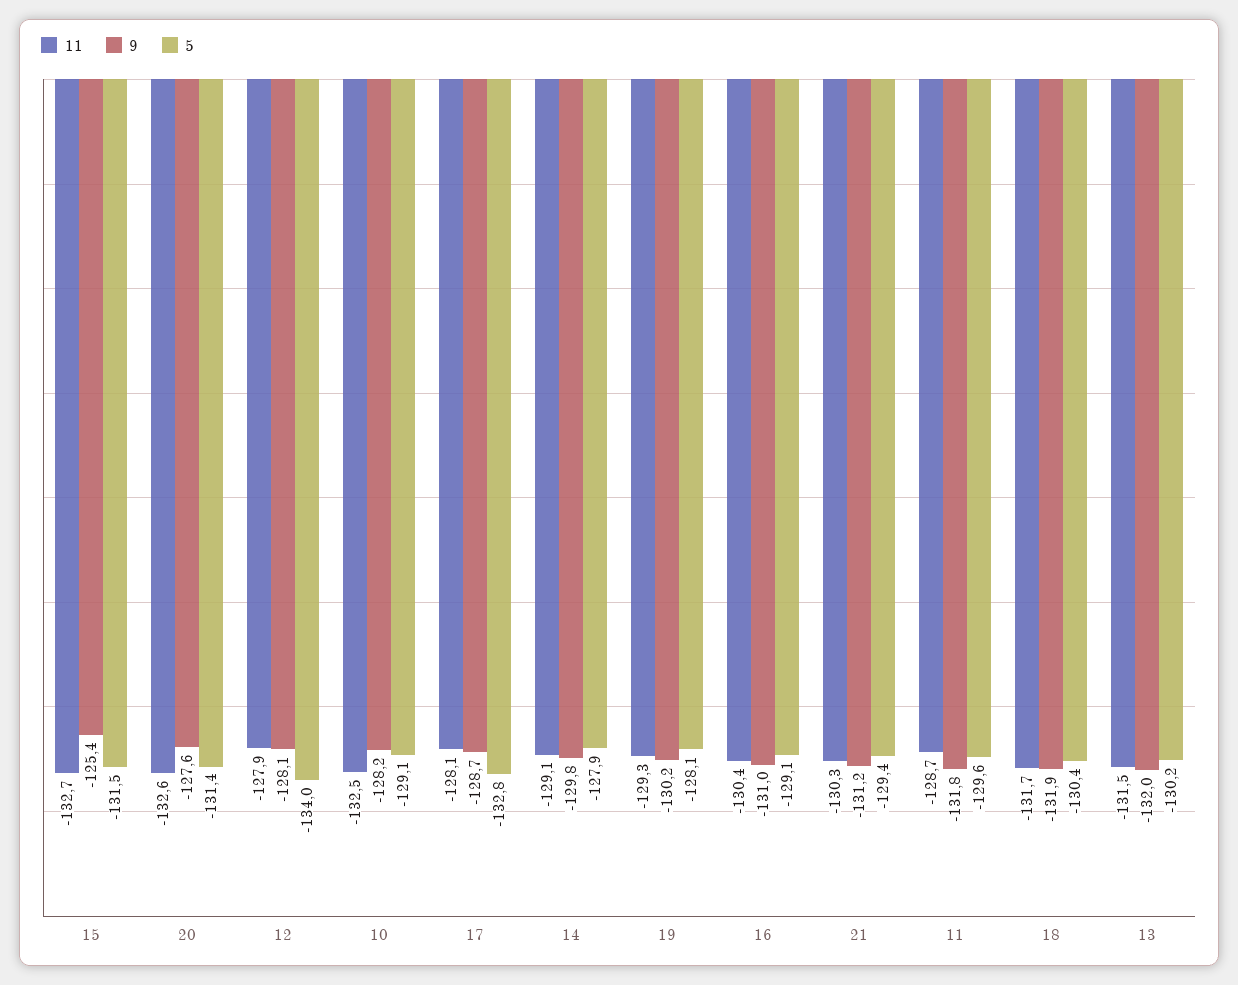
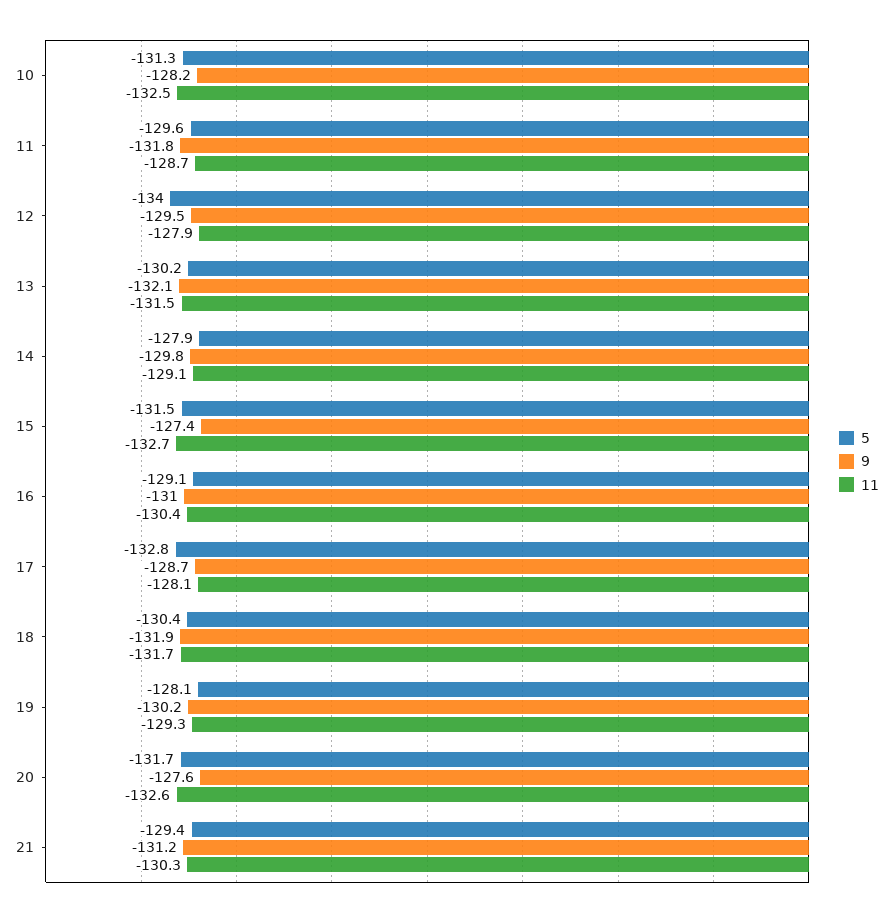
  {
    "11": {
      "15": -132.7,
      "20": -132.6,
      "12": -127.9,
      "10": -132.5,
      "17": -128.1,
      "14": -129.1,
      "19": -129.3,
      "16": -130.4,
      "21": -130.3,
      "11": -128.7,
      "18": -131.7,
      "13": -131.5
    },
    "9": {
-     "15": -125.4,
+     "15": -127.4,
      "20": -127.6,
-     "12": -128.1,
+     "12": -129.5,
      "10": -128.2,
      "17": -128.7,
      "14": -129.8,
      "19": -130.2,
      "16": -131,
      "21": -131.2,
      "11": -131.8,
      "18": -131.9,
-     "13": -132
+     "13": -132.1
    },
    "5": {
      "15": -131.5,
-     "20": -131.4,
+     "20": -131.7,
      "12": -134,
-     "10": -129.1,
+     "10": -131.3,
      "17": -132.8,
      "14": -127.9,
      "19": -128.1,
      "16": -129.1,
      "21": -129.4,
      "11": -129.6,
      "18": -130.4,
      "13": -130.2
    }
  }

